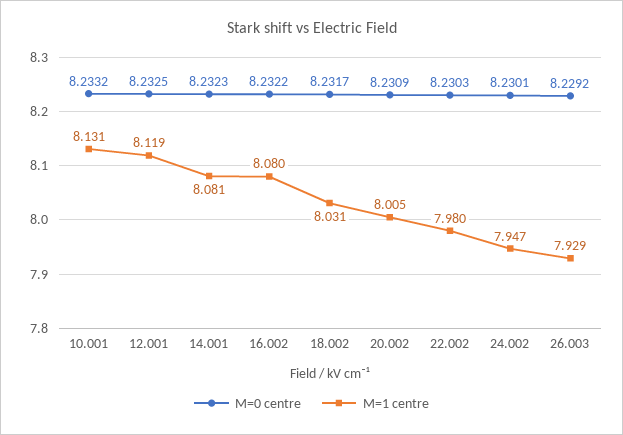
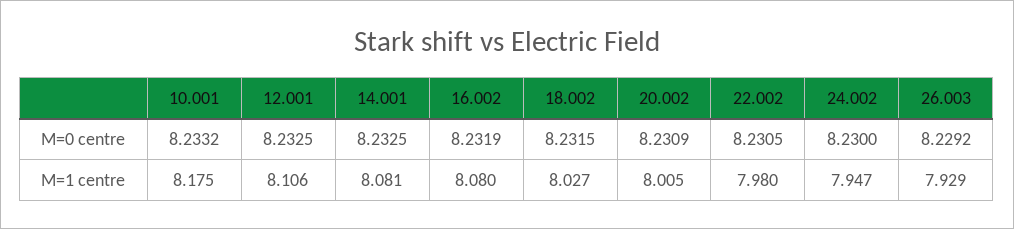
  {
    "M=0 centre": {
      "10.001": 8.2332,
      "12.001": 8.2325,
-     "14.001": 8.2323,
+     "14.001": 8.2325,
-     "16.002": 8.2322,
+     "16.002": 8.2319,
-     "18.002": 8.2317,
+     "18.002": 8.2315,
      "20.002": 8.2309,
-     "22.002": 8.2303,
+     "22.002": 8.2305,
-     "24.002": 8.2301,
+     "24.002": 8.23,
      "26.003": 8.2292
    },
    "M=1 centre": {
-     "10.001": 8.131,
+     "10.001": 8.175,
-     "12.001": 8.119,
+     "12.001": 8.106,
      "14.001": 8.081,
      "16.002": 8.08,
-     "18.002": 8.031,
+     "18.002": 8.027,
      "20.002": 8.005,
      "22.002": 7.98,
      "24.002": 7.947,
      "26.003": 7.929
    }
  }

